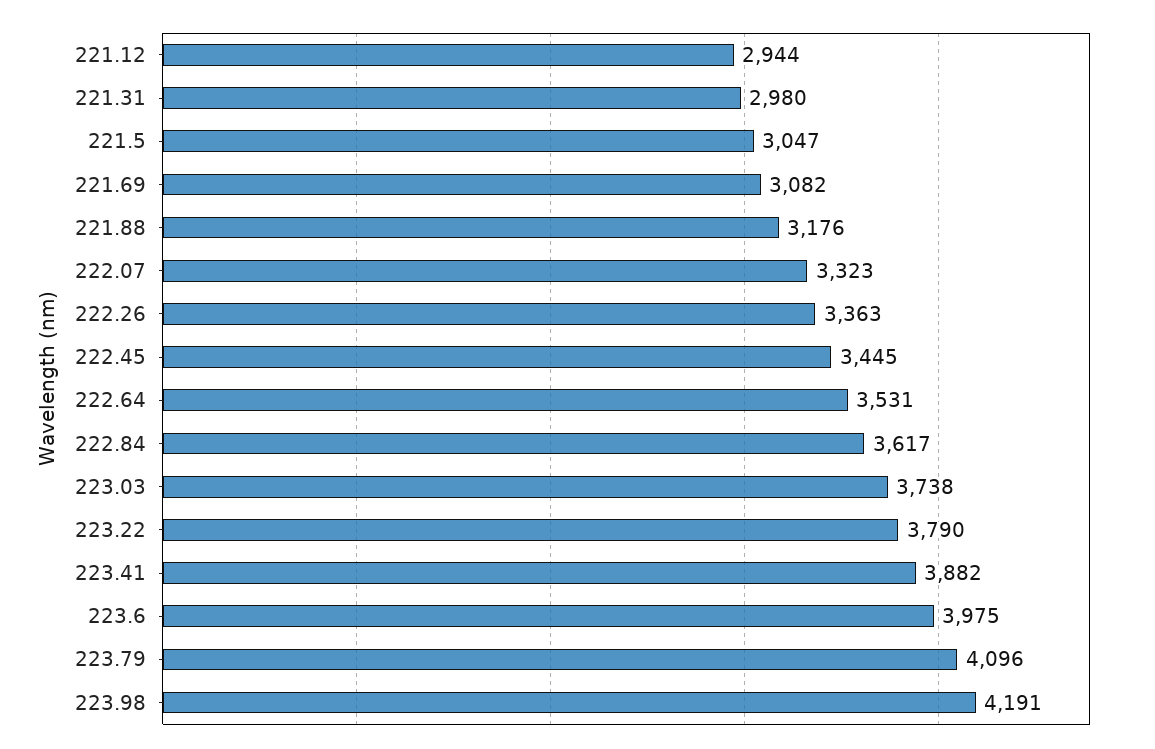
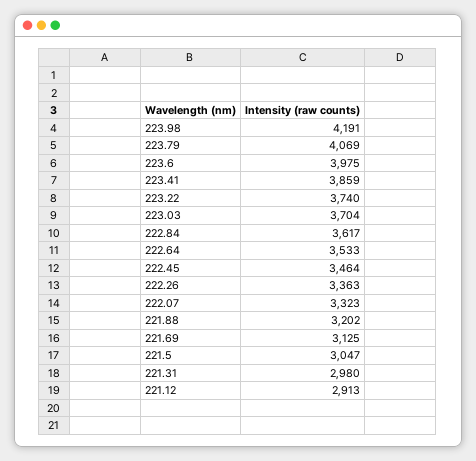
  {
-   "221.12": 2944,
+   "221.12": 2913,
    "221.31": 2980,
    "221.5": 3047,
-   "221.69": 3082,
+   "221.69": 3125,
-   "221.88": 3176,
+   "221.88": 3202,
    "222.07": 3323,
    "222.26": 3363,
-   "222.45": 3445,
+   "222.45": 3464,
-   "222.64": 3531,
+   "222.64": 3533,
    "222.84": 3617,
-   "223.03": 3738,
+   "223.03": 3704,
-   "223.22": 3790,
+   "223.22": 3740,
-   "223.41": 3882,
+   "223.41": 3859,
    "223.6": 3975,
-   "223.79": 4096,
+   "223.79": 4069,
    "223.98": 4191
  }

